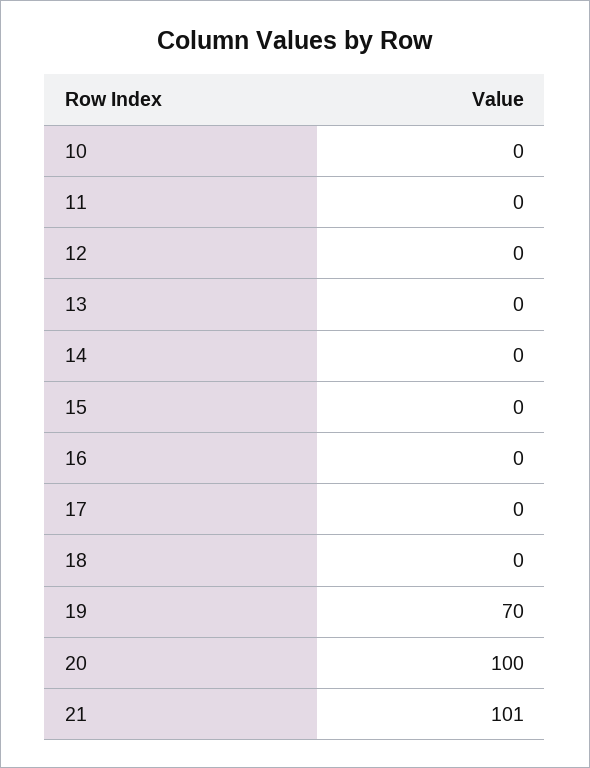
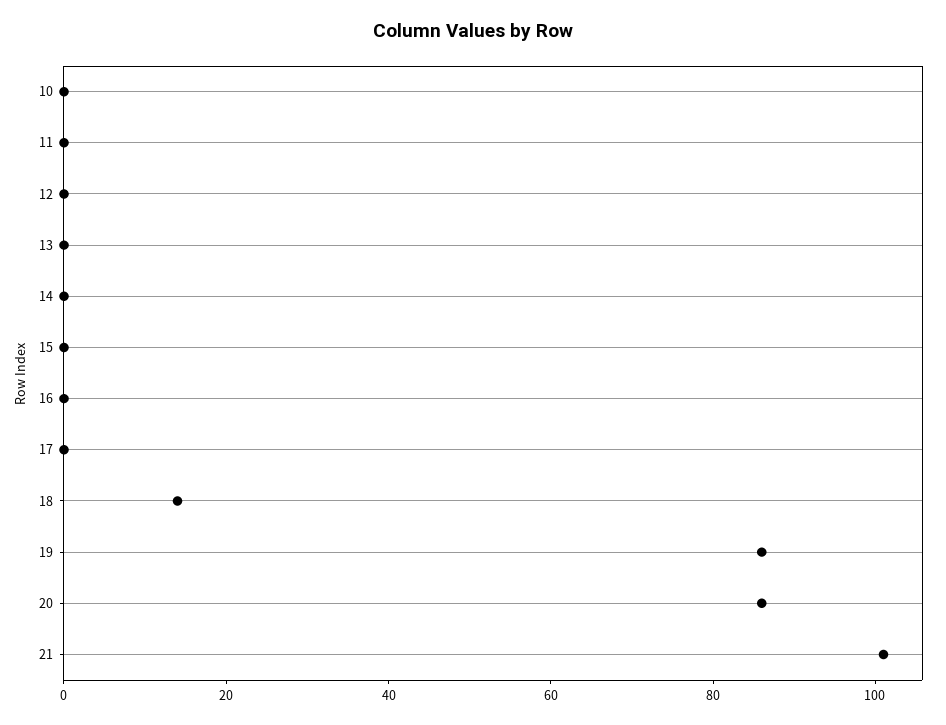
  {
    "10": 0,
    "11": 0,
    "12": 0,
    "13": 0,
    "14": 0,
    "15": 0,
    "16": 0,
    "17": 0,
-   "18": 0,
+   "18": 15,
-   "19": 70,
+   "19": 85,
-   "20": 100,
+   "20": 85,
    "21": 101
  }

